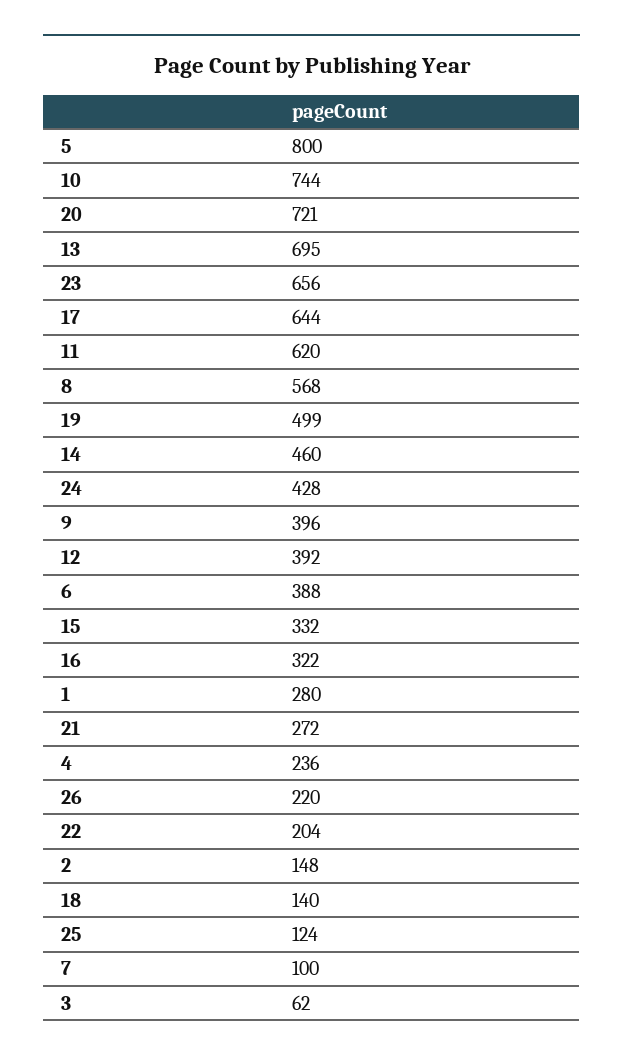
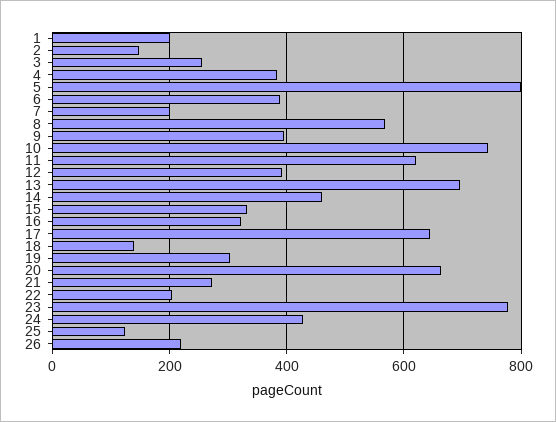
  {
    "5": 800,
    "10": 744,
-   "20": 721,
+   "20": 660,
    "13": 695,
-   "23": 656,
+   "23": 780,
    "17": 644,
    "11": 620,
    "8": 568,
-   "19": 499,
+   "19": 300,
    "14": 460,
    "24": 428,
    "9": 396,
    "12": 392,
    "6": 388,
    "15": 332,
    "16": 322,
-   "1": 280,
+   "1": 200,
    "21": 272,
-   "4": 236,
+   "4": 380,
    "26": 220,
    "22": 204,
    "2": 148,
    "18": 140,
    "25": 124,
-   "7": 100,
+   "7": 200,
-   "3": 62
+   "3": 260
  }

